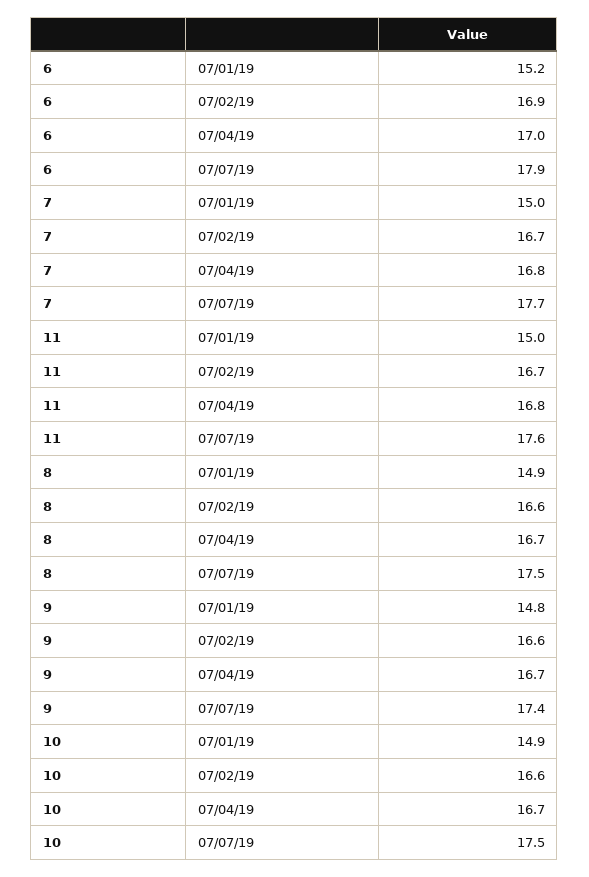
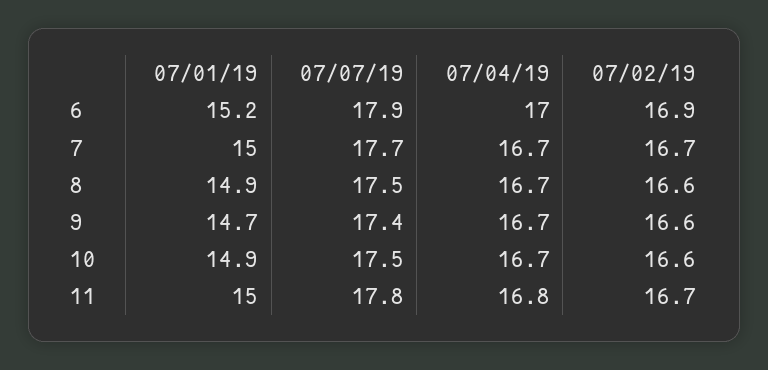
  {
    "6": {
      "07/01/19": 15.2,
      "07/02/19": 16.9,
      "07/04/19": 17,
      "07/07/19": 17.9
    },
    "7": {
      "07/01/19": 15,
      "07/02/19": 16.7,
-     "07/04/19": 16.8,
+     "07/04/19": 16.7,
      "07/07/19": 17.7
    },
    "11": {
      "07/01/19": 15,
      "07/02/19": 16.7,
      "07/04/19": 16.8,
-     "07/07/19": 17.6
+     "07/07/19": 17.8
    },
    "8": {
      "07/01/19": 14.9,
      "07/02/19": 16.6,
      "07/04/19": 16.7,
      "07/07/19": 17.5
    },
    "9": {
-     "07/01/19": 14.8,
+     "07/01/19": 14.7,
      "07/02/19": 16.6,
      "07/04/19": 16.7,
      "07/07/19": 17.4
    },
    "10": {
      "07/01/19": 14.9,
      "07/02/19": 16.6,
      "07/04/19": 16.7,
      "07/07/19": 17.5
    }
  }

